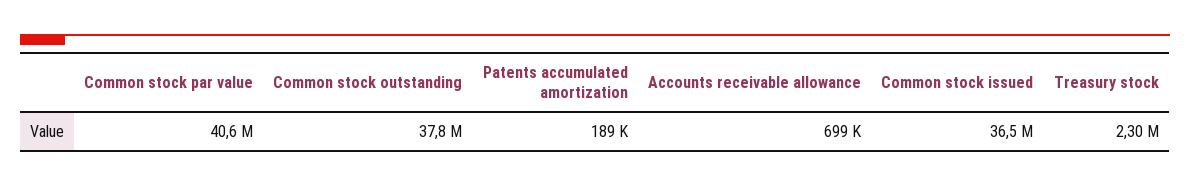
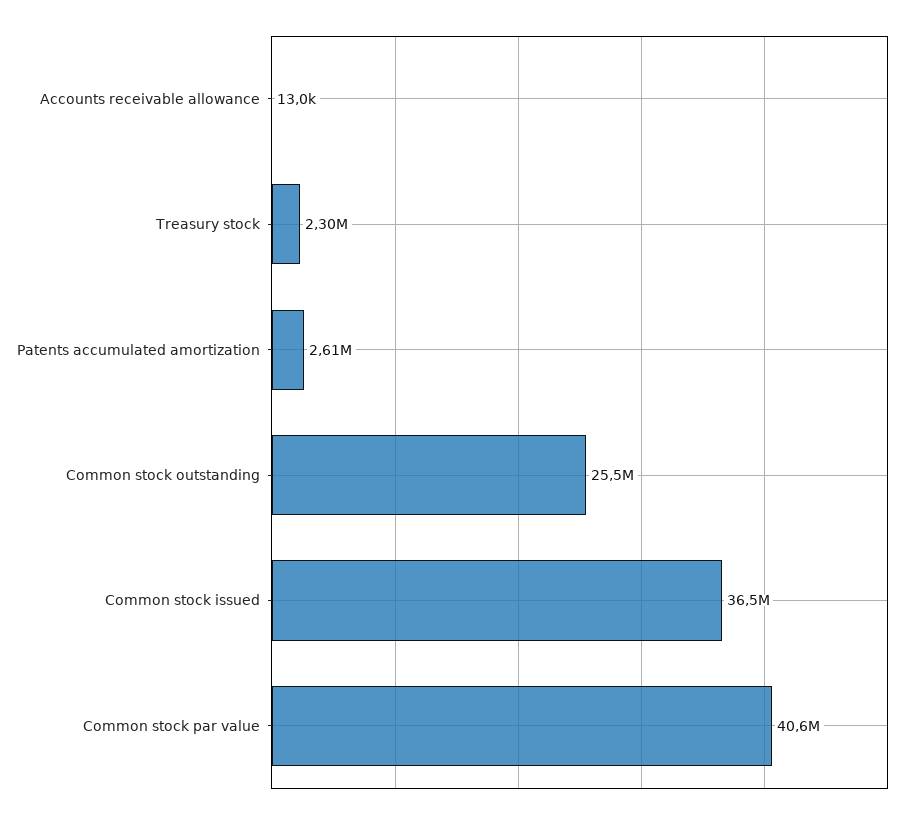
  {
    "Common stock par value": 40600000,
-   "Common stock outstanding": 37800000,
+   "Common stock outstanding": 25500000,
-   "Patents accumulated amortization": 189000,
+   "Patents accumulated amortization": 2610000,
-   "Accounts receivable allowance": 699000,
+   "Accounts receivable allowance": 13000,
    "Common stock issued": 36500000,
    "Treasury stock": 2300000
  }

